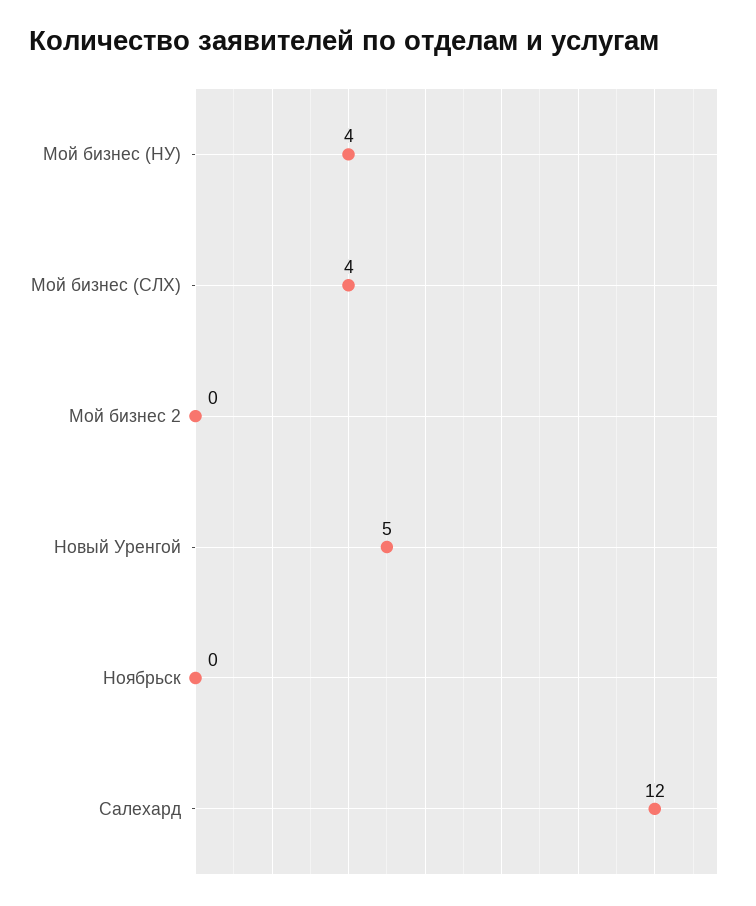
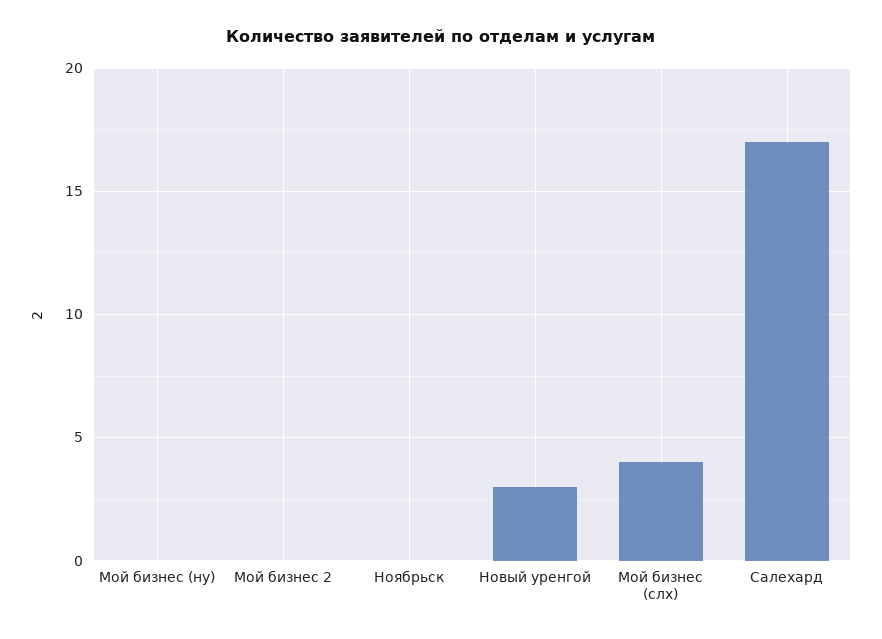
  {
-   "Мой бизнес (НУ)": 4,
+   "Мой бизнес (НУ)": 0,
    "Мой бизнес (СЛХ)": 4,
    "Мой бизнес 2": 0,
-   "Новый Уренгой": 5,
+   "Новый Уренгой": 3,
    "Ноябрьск": 0,
-   "Салехард": 12
+   "Салехард": 17
  }

